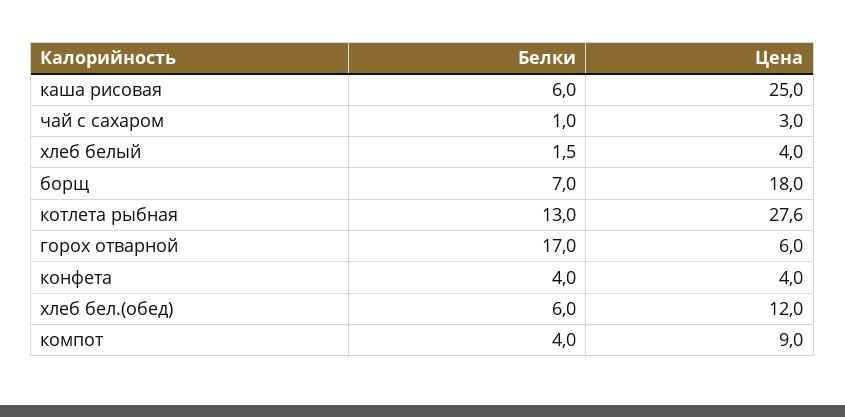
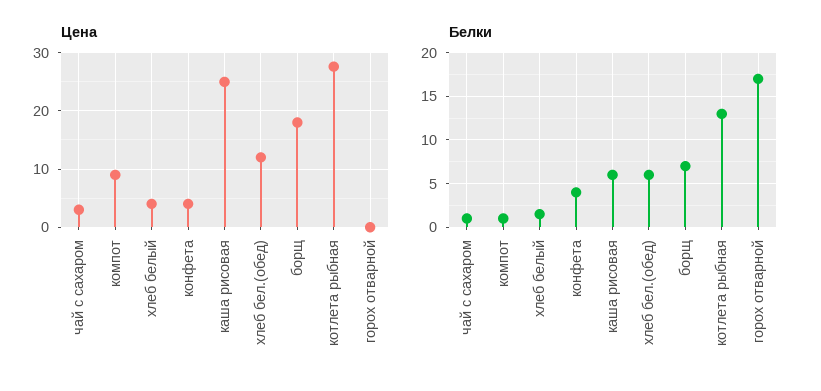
  {
    "Белки": {
      "каша рисовая": 6,
      "чай с сахаром": 1,
      "хлеб белый": 1.5,
      "борщ": 7,
      "котлета рыбная": 13,
      "горох отварной": 17,
      "конфета": 4,
      "хлеб бел.(обед)": 6,
-     "компот": 4
+     "компот": 1
    },
    "Цена": {
      "каша рисовая": 25,
      "чай с сахаром": 3,
      "хлеб белый": 4,
      "борщ": 18,
      "котлета рыбная": 27.6,
-     "горох отварной": 6,
+     "горох отварной": 0,
      "конфета": 4,
      "хлеб бел.(обед)": 12,
      "компот": 9
    }
  }

